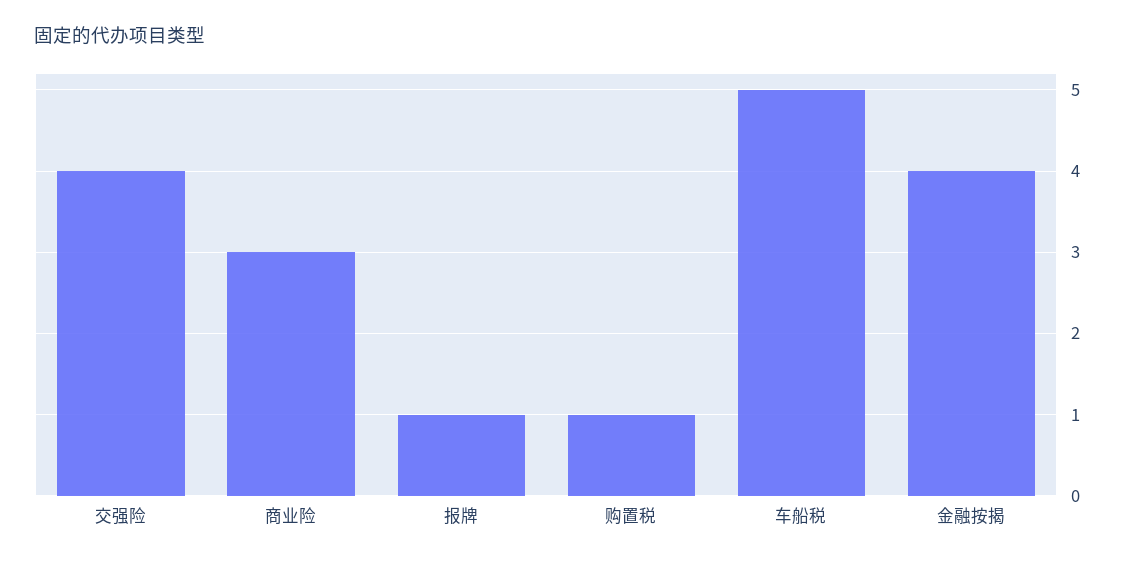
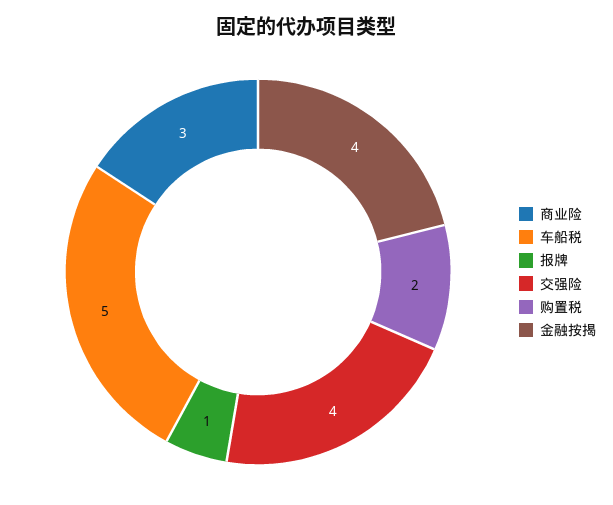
  {
    "交强险": 4,
    "商业险": 3,
    "报牌": 1,
-   "购置税": 1,
+   "购置税": 2,
    "车船税": 5,
    "金融按揭": 4
  }

